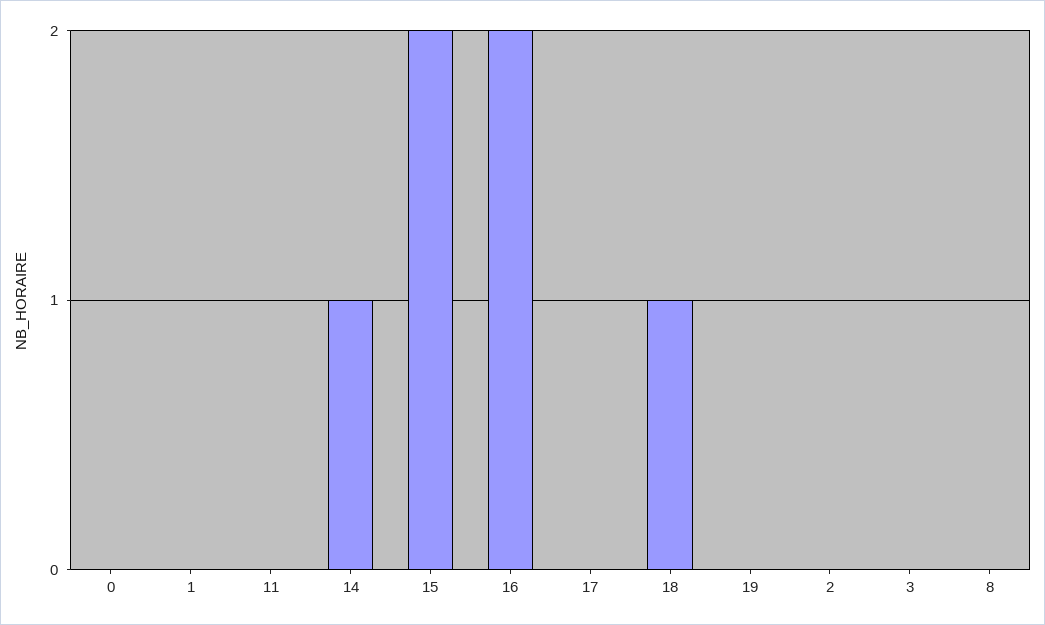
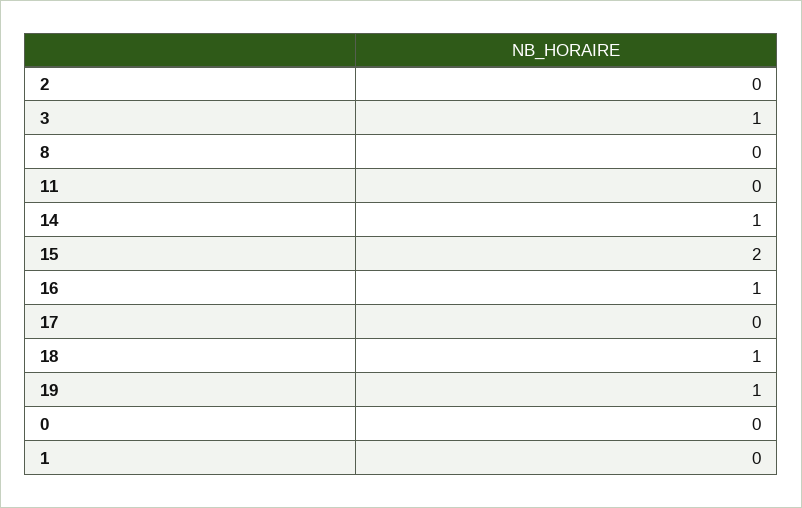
  {
    "0": 0,
    "1": 0,
    "11": 0,
    "14": 1,
    "15": 2,
-   "16": 2,
+   "16": 1,
    "17": 0,
    "18": 1,
-   "19": 0,
+   "19": 1,
    "2": 0,
-   "3": 0,
+   "3": 1,
    "8": 0
  }

